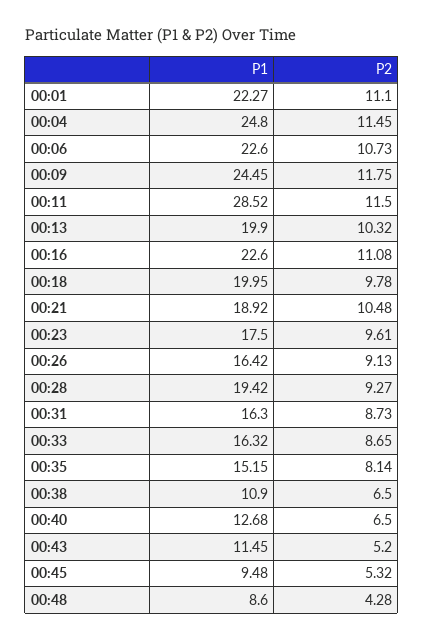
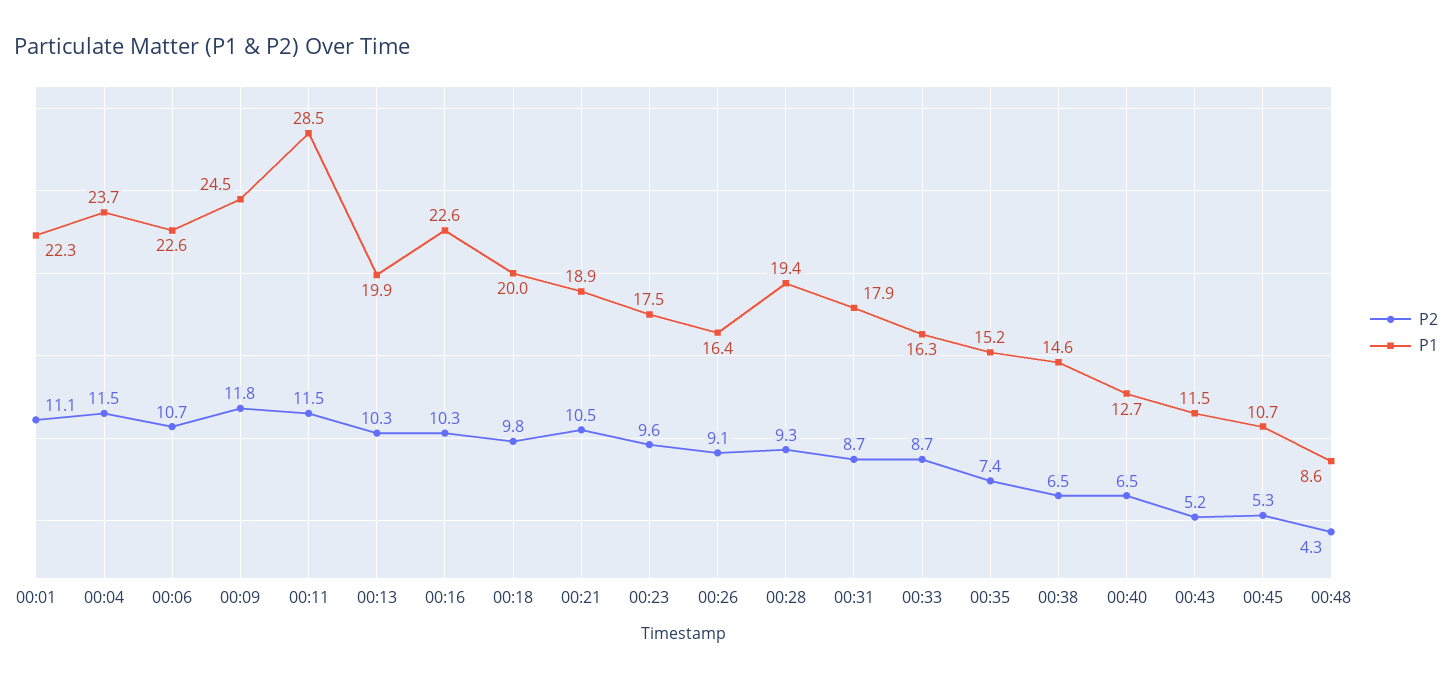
  {
    "P1": {
      "00:01": 22.27,
-     "00:04": 24.8,
+     "00:04": 23.7,
      "00:06": 22.6,
      "00:09": 24.45,
      "00:11": 28.52,
      "00:13": 19.9,
      "00:16": 22.6,
      "00:18": 19.95,
      "00:21": 18.92,
      "00:23": 17.5,
      "00:26": 16.42,
      "00:28": 19.42,
-     "00:31": 16.3,
+     "00:31": 17.9,
      "00:33": 16.32,
      "00:35": 15.15,
-     "00:38": 10.9,
+     "00:38": 14.6,
      "00:40": 12.68,
      "00:43": 11.45,
-     "00:45": 9.48,
+     "00:45": 10.7,
      "00:48": 8.6
    },
    "P2": {
      "00:01": 11.1,
      "00:04": 11.45,
      "00:06": 10.73,
      "00:09": 11.75,
      "00:11": 11.5,
      "00:13": 10.32,
-     "00:16": 11.08,
+     "00:16": 10.3,
      "00:18": 9.78,
      "00:21": 10.48,
      "00:23": 9.61,
      "00:26": 9.13,
      "00:28": 9.27,
      "00:31": 8.73,
      "00:33": 8.65,
-     "00:35": 8.14,
+     "00:35": 7.4,
      "00:38": 6.5,
      "00:40": 6.5,
      "00:43": 5.2,
      "00:45": 5.32,
      "00:48": 4.28
    }
  }

